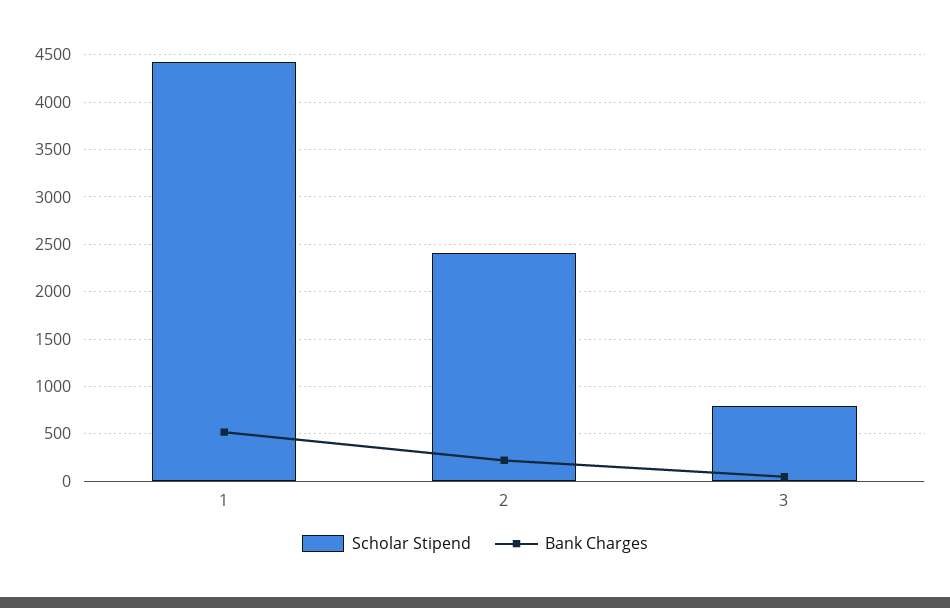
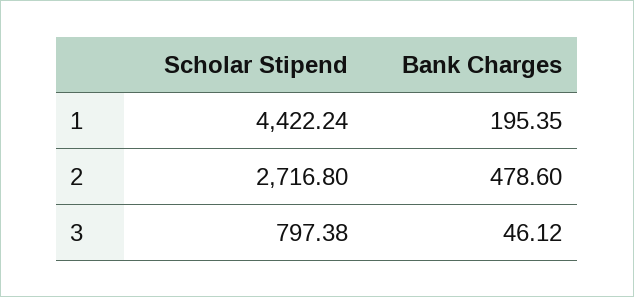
  {
    "Scholar Stipend": {
      "1": 4422.24,
-     "2": 2400,
+     "2": 2716.8,
      "3": 797.38
    },
    "Bank Charges": {
-     "1": 500,
+     "1": 195.35,
-     "2": 200,
+     "2": 478.6,
      "3": 46.12
    }
  }

